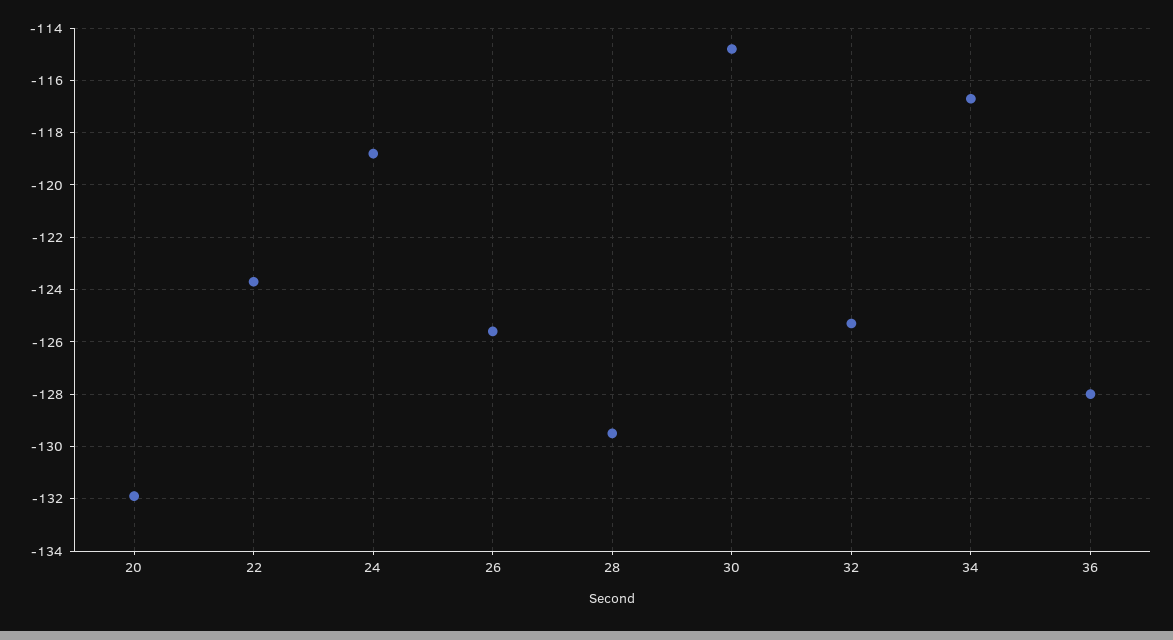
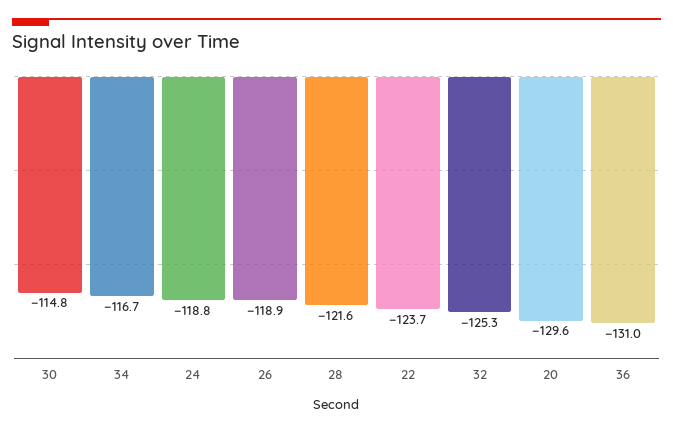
  {
-   "20": -132,
+   "20": -129.6,
    "22": -123.7,
    "24": -118.8,
-   "26": -125.5,
+   "26": -118.9,
-   "28": -129.5,
+   "28": -121.6,
    "30": -114.8,
    "32": -125.3,
    "34": -116.7,
-   "36": -128
+   "36": -131
  }

